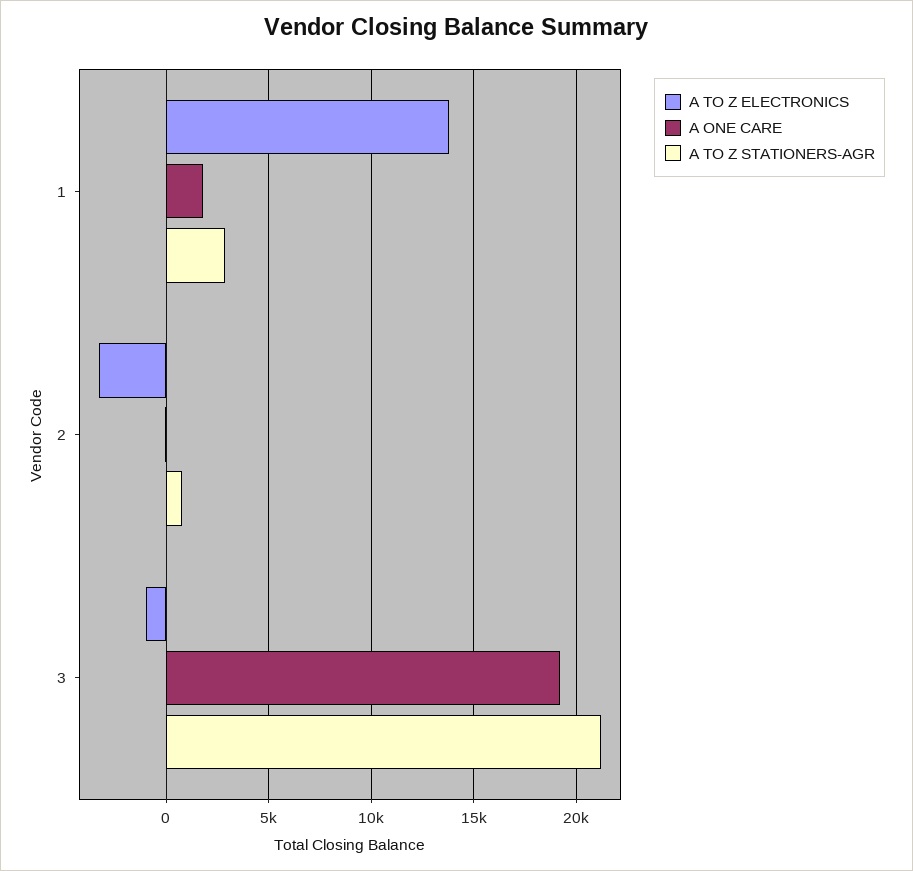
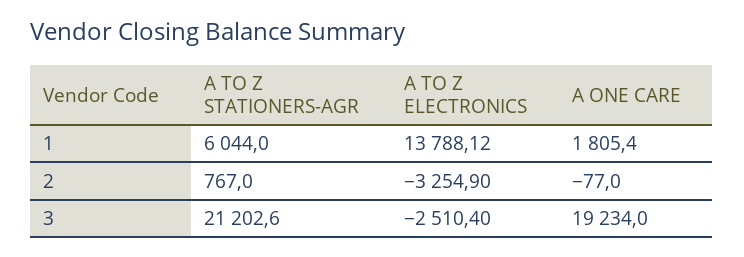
  {
    "A TO Z ELECTRONICS": {
      "1": 13788.12,
      "2": -3254.9,
-     "3": -1000
+     "3": -2510.4
    },
    "A ONE CARE": {
      "1": 1805.4,
      "2": -77,
      "3": 19234
    },
    "A TO Z STATIONERS-AGR": {
-     "1": 3000,
+     "1": 6044,
      "2": 767,
      "3": 21202.6
    }
  }

